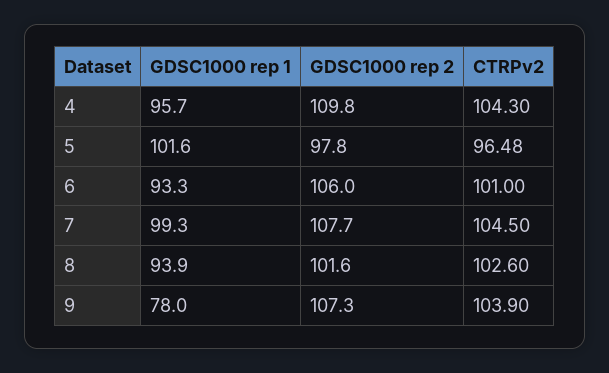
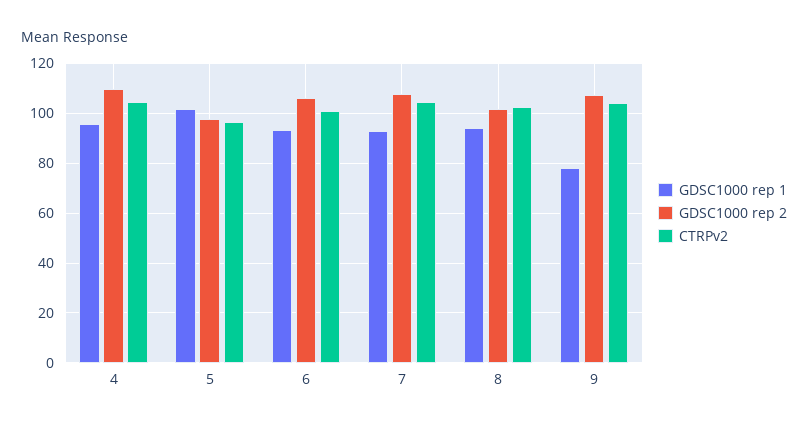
  {
    "GDSC1000 rep 1": {
      "4": 95.7,
      "5": 101.6,
      "6": 93.3,
-     "7": 99.3,
+     "7": 92.5,
      "8": 93.9,
      "9": 78
    },
    "GDSC1000 rep 2": {
      "4": 109.8,
      "5": 97.8,
      "6": 106,
      "7": 107.7,
      "8": 101.6,
      "9": 107.3
    },
    "CTRPv2": {
      "4": 104.3,
      "5": 96.48,
      "6": 101,
      "7": 104.5,
      "8": 102.6,
      "9": 103.9
    }
  }

